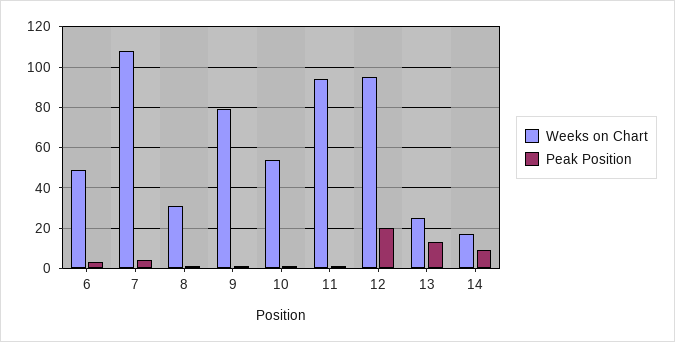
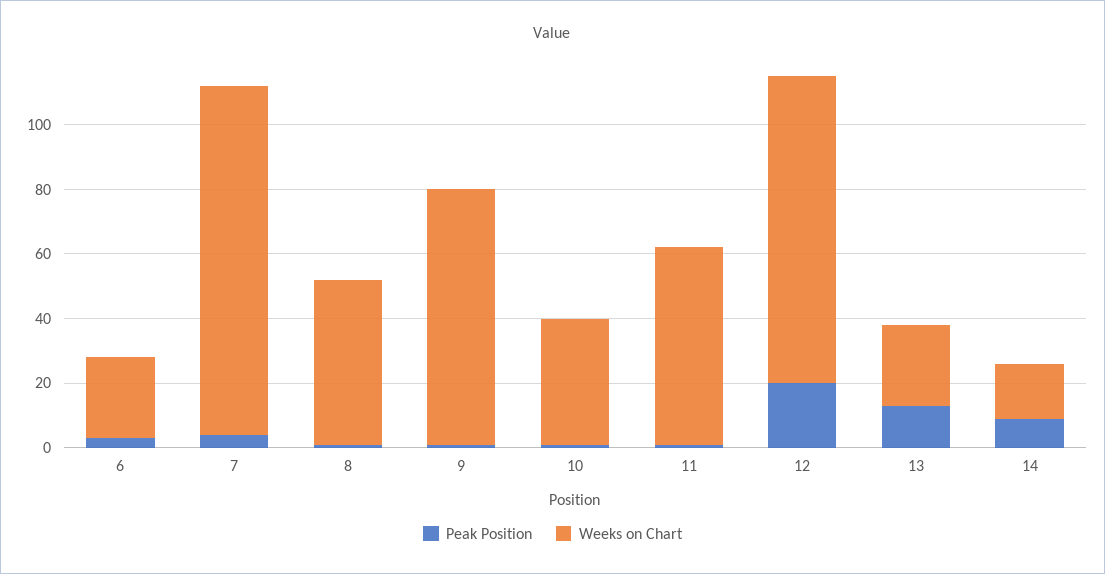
  {
    "Weeks on Chart": {
-     "6": 50,
+     "6": 25,
      "7": 110,
-     "8": 30,
+     "8": 50,
      "9": 80,
-     "10": 55,
+     "10": 40,
-     "11": 95,
+     "11": 60,
      "12": 95,
      "13": 25,
      "14": 15
    },
    "Peak Position": {
      "6": 5,
      "7": 5,
      "8": 0,
      "9": 0,
      "10": 0,
      "11": 0,
      "12": 20,
      "13": 15,
      "14": 10
    }
  }

